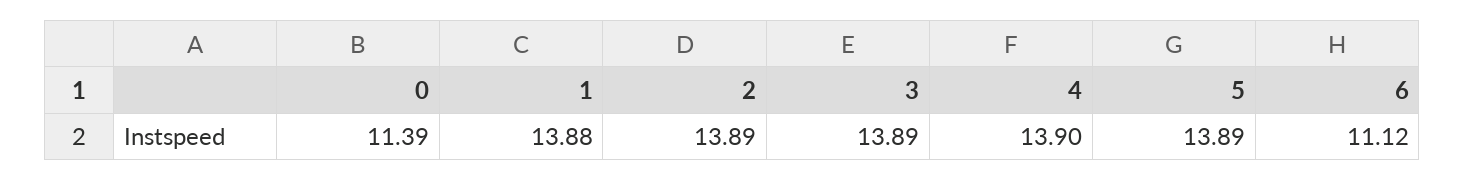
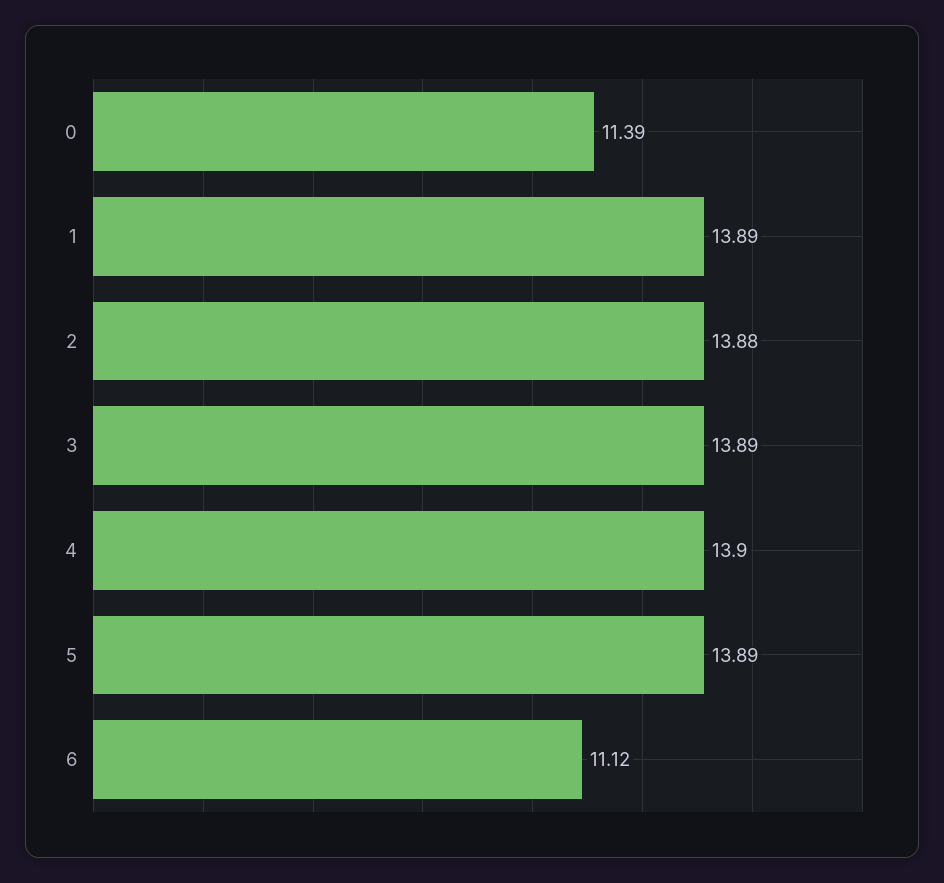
  {
    "0": 11.39,
-   "1": 13.88,
+   "1": 13.89,
-   "2": 13.89,
+   "2": 13.88,
    "3": 13.89,
    "4": 13.9,
    "5": 13.89,
    "6": 11.12
  }

